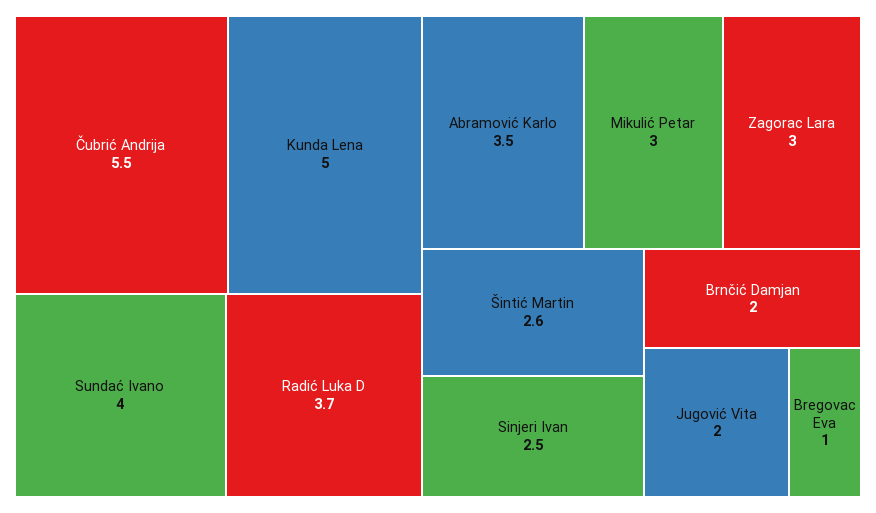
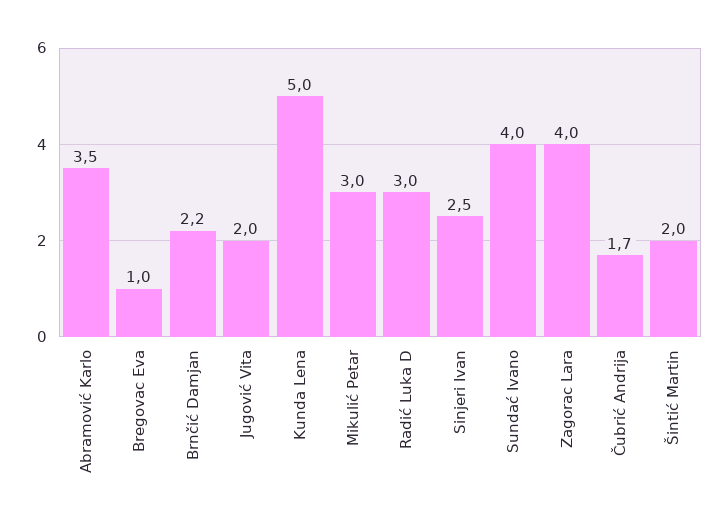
  {
-   "Čubrić Andrija": 5.5,
+   "Čubrić Andrija": 1.7,
    "Kunda Lena": 5,
    "Sundać Ivano": 4,
-   "Radić Luka D": 3.7,
+   "Radić Luka D": 3,
    "Abramović Karlo": 3.5,
    "Mikulić Petar": 3,
-   "Zagorac Lara": 3,
+   "Zagorac Lara": 4,
-   "Šintić Martin": 2.6,
+   "Šintić Martin": 2,
    "Sinjeri Ivan": 2.5,
-   "Brnčić Damjan": 2,
+   "Brnčić Damjan": 2.2,
    "Jugović Vita": 2,
    "Bregovac Eva": 1
  }

